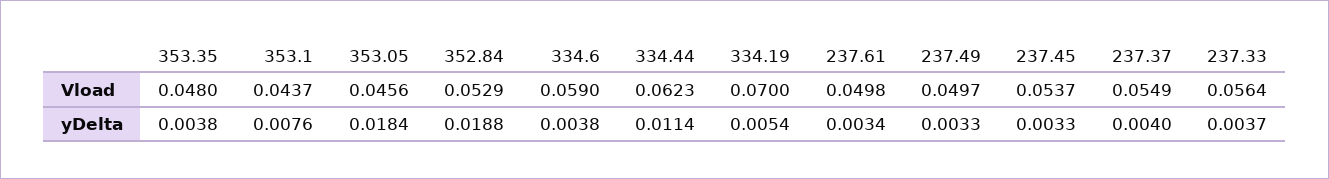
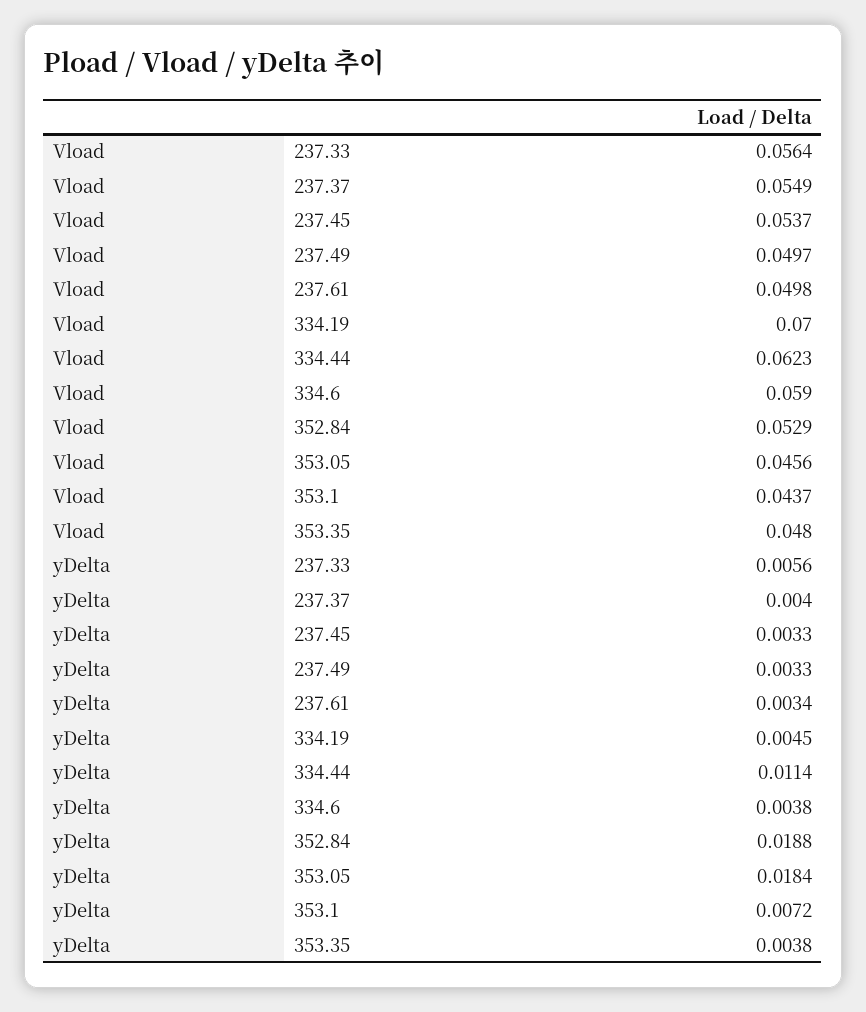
  {
    "353.35": {
      "Vload": 0.048,
      "yDelta": 0.0038
    },
    "353.1": {
      "Vload": 0.0437,
-     "yDelta": 0.0076
+     "yDelta": 0.0072
    },
    "353.05": {
      "Vload": 0.0456,
      "yDelta": 0.0184
    },
    "352.84": {
      "Vload": 0.0529,
      "yDelta": 0.0188
    },
    "334.6": {
      "Vload": 0.059,
      "yDelta": 0.0038
    },
    "334.44": {
      "Vload": 0.0623,
      "yDelta": 0.0114
    },
    "334.19": {
      "Vload": 0.07,
-     "yDelta": 0.0054
+     "yDelta": 0.0045
    },
    "237.61": {
      "Vload": 0.0498,
      "yDelta": 0.0034
    },
    "237.49": {
      "Vload": 0.0497,
      "yDelta": 0.0033
    },
    "237.45": {
      "Vload": 0.0537,
      "yDelta": 0.0033
    },
    "237.37": {
      "Vload": 0.0549,
      "yDelta": 0.004
    },
    "237.33": {
      "Vload": 0.0564,
-     "yDelta": 0.0037
+     "yDelta": 0.0056
    }
  }

